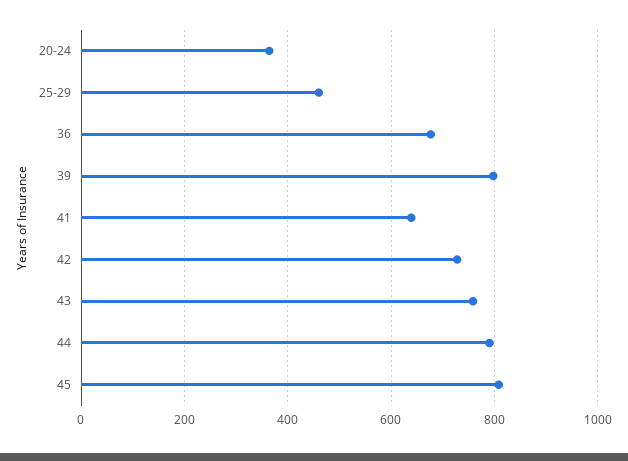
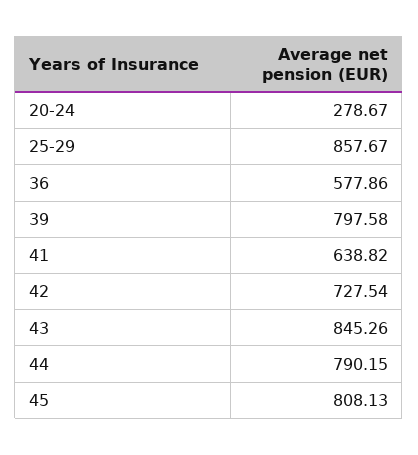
  {
-   "20-24": 360,
+   "20-24": 278.67,
-   "25-29": 460,
+   "25-29": 857.67,
-   "36": 680,
+   "36": 577.86,
    "39": 797.58,
    "41": 638.82,
    "42": 727.54,
-   "43": 760,
+   "43": 845.26,
    "44": 790.15,
    "45": 808.13
  }

